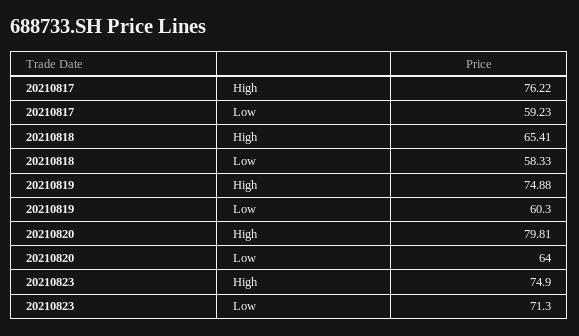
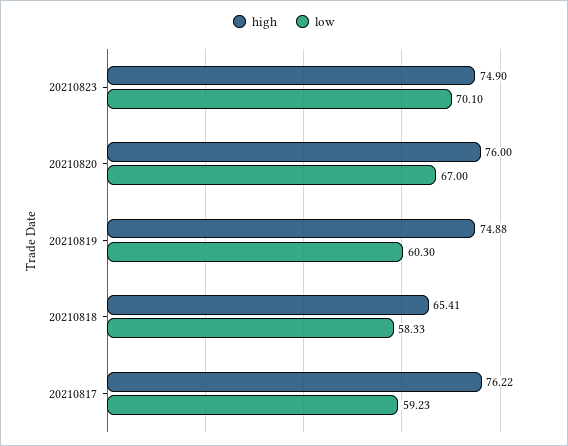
  {
    "High": {
      "20210817": 76.22,
      "20210818": 65.41,
      "20210819": 74.88,
-     "20210820": 79.81,
+     "20210820": 76,
      "20210823": 74.9
    },
    "Low": {
      "20210817": 59.23,
      "20210818": 58.33,
      "20210819": 60.3,
-     "20210820": 64,
+     "20210820": 67,
-     "20210823": 71.3
+     "20210823": 70.1
    }
  }

